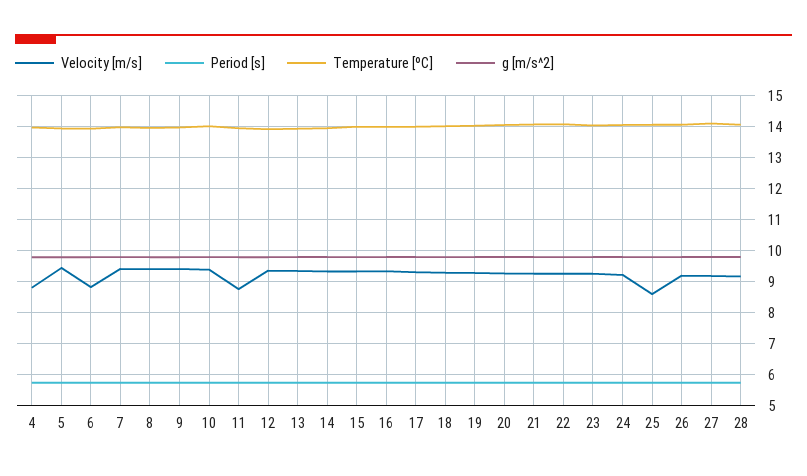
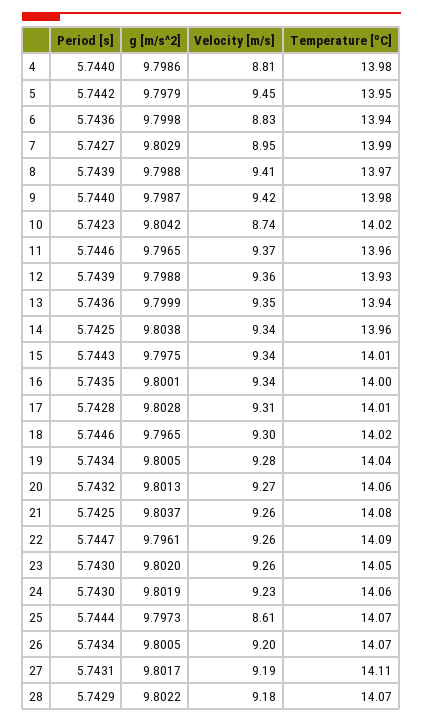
  {
    "Velocity [m/s]": {
      "4": 8.81,
      "5": 9.45,
      "6": 8.83,
-     "7": 9.4,
+     "7": 8.95,
      "8": 9.41,
      "9": 9.42,
-     "10": 9.4,
+     "10": 8.74,
-     "11": 8.8,
+     "11": 9.37,
      "12": 9.36,
      "13": 9.35,
      "14": 9.34,
      "15": 9.34,
      "16": 9.34,
      "17": 9.31,
      "18": 9.3,
      "19": 9.28,
      "20": 9.27,
      "21": 9.26,
      "22": 9.26,
      "23": 9.26,
      "24": 9.23,
      "25": 8.61,
      "26": 9.2,
      "27": 9.19,
      "28": 9.18
    },
    "Period [s]": {
      "4": 5.744,
      "5": 5.7442,
      "6": 5.7436,
      "7": 5.7427,
      "8": 5.7439,
      "9": 5.744,
      "10": 5.7423,
      "11": 5.7446,
      "12": 5.7439,
      "13": 5.7436,
      "14": 5.7425,
      "15": 5.7443,
      "16": 5.7435,
      "17": 5.7428,
      "18": 5.7446,
      "19": 5.7434,
      "20": 5.7432,
      "21": 5.7425,
      "22": 5.7447,
      "23": 5.743,
      "24": 5.743,
      "25": 5.7444,
      "26": 5.7434,
      "27": 5.7431,
      "28": 5.7429
    },
    "Temperature [ºC]": {
      "4": 13.98,
      "5": 13.95,
      "6": 13.94,
      "7": 13.99,
      "8": 13.97,
      "9": 13.98,
      "10": 14.02,
      "11": 13.96,
      "12": 13.93,
      "13": 13.94,
      "14": 13.96,
      "15": 14.01,
      "16": 14,
      "17": 14.01,
      "18": 14.02,
      "19": 14.04,
      "20": 14.06,
      "21": 14.08,
      "22": 14.09,
      "23": 14.05,
      "24": 14.06,
      "25": 14.07,
      "26": 14.07,
      "27": 14.11,
      "28": 14.07
    },
    "g [m/s^2]": {
      "4": 9.7986,
      "5": 9.7979,
      "6": 9.7998,
      "7": 9.8029,
      "8": 9.7988,
      "9": 9.7987,
      "10": 9.8042,
      "11": 9.7965,
      "12": 9.7988,
      "13": 9.7999,
      "14": 9.8038,
      "15": 9.7975,
      "16": 9.8001,
      "17": 9.8028,
      "18": 9.7965,
      "19": 9.8005,
      "20": 9.8013,
      "21": 9.8037,
      "22": 9.7961,
      "23": 9.802,
      "24": 9.8019,
      "25": 9.7973,
      "26": 9.8005,
      "27": 9.8017,
      "28": 9.8022
    }
  }

